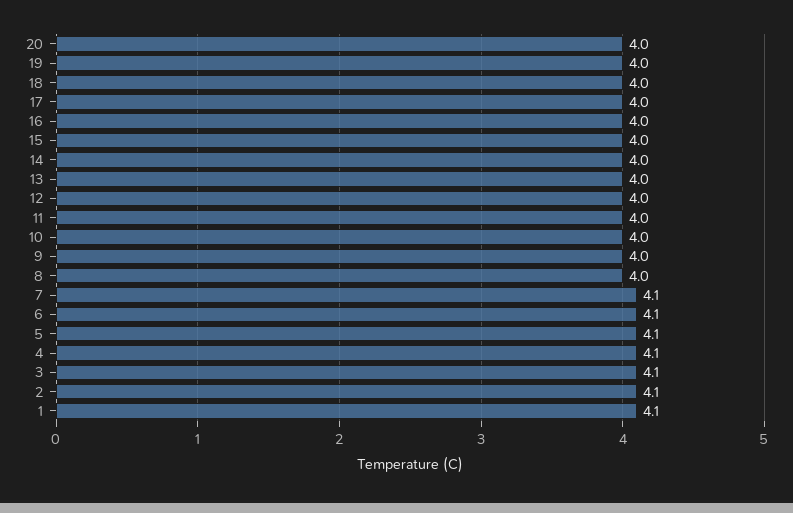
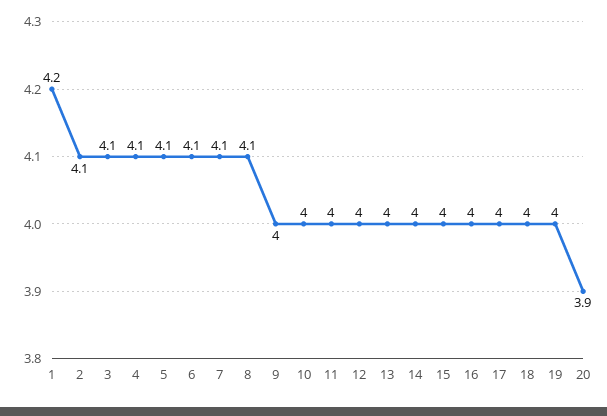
  {
-   "20": 4,
+   "20": 3.9,
    "19": 4,
    "18": 4,
    "17": 4,
    "16": 4,
    "15": 4,
    "14": 4,
    "13": 4,
    "12": 4,
    "11": 4,
    "10": 4,
    "9": 4,
-   "8": 4,
+   "8": 4.1,
    "7": 4.1,
    "6": 4.1,
    "5": 4.1,
    "4": 4.1,
    "3": 4.1,
    "2": 4.1,
-   "1": 4.1
+   "1": 4.2
  }

